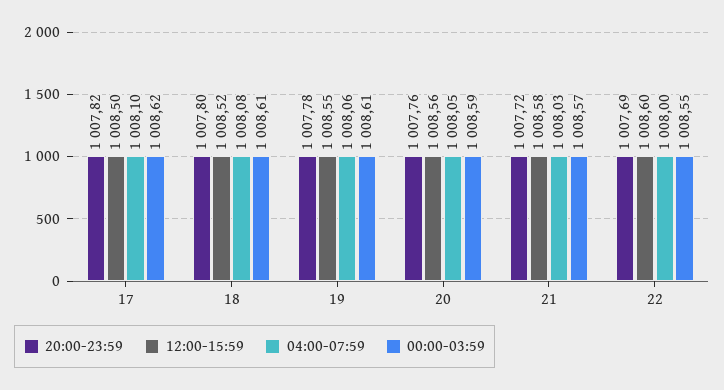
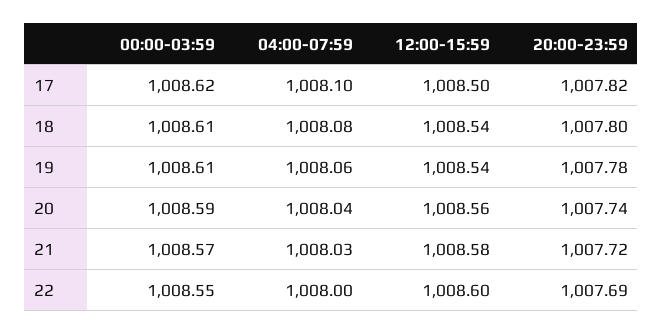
  {
    "20:00-23:59": {
      "17": 1007.82,
      "18": 1007.8,
      "19": 1007.78,
-     "20": 1007.76,
+     "20": 1007.74,
      "21": 1007.72,
      "22": 1007.69
    },
    "12:00-15:59": {
      "17": 1008.5,
-     "18": 1008.52,
+     "18": 1008.54,
-     "19": 1008.55,
+     "19": 1008.54,
      "20": 1008.56,
      "21": 1008.58,
      "22": 1008.6
    },
    "04:00-07:59": {
      "17": 1008.1,
      "18": 1008.08,
      "19": 1008.06,
-     "20": 1008.05,
+     "20": 1008.04,
      "21": 1008.03,
      "22": 1008
    },
    "00:00-03:59": {
      "17": 1008.62,
      "18": 1008.61,
      "19": 1008.61,
      "20": 1008.59,
      "21": 1008.57,
      "22": 1008.55
    }
  }

